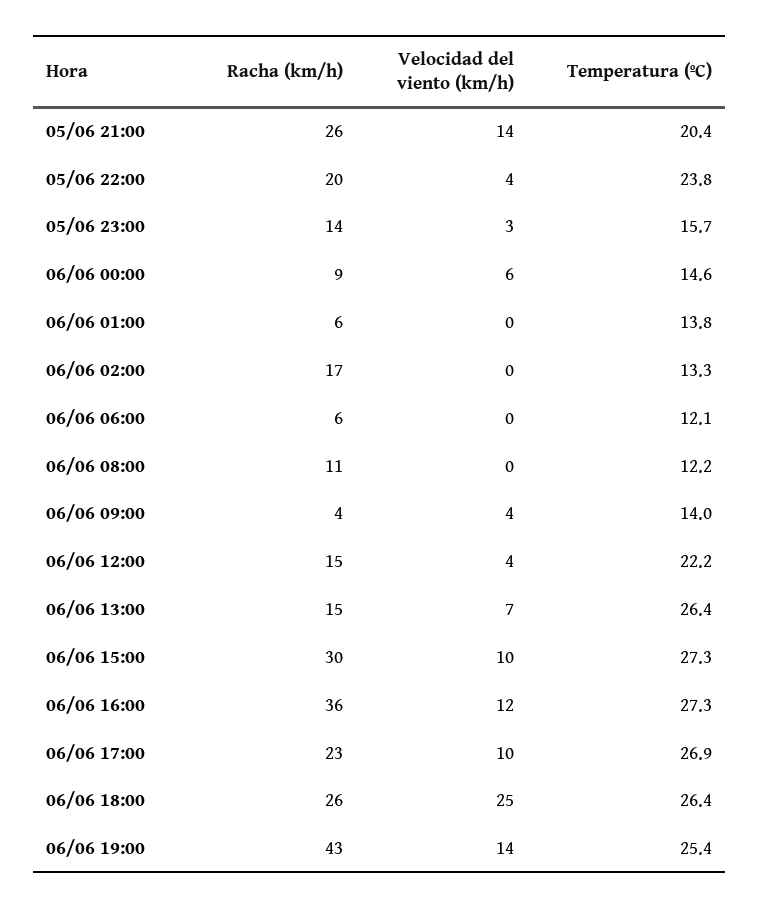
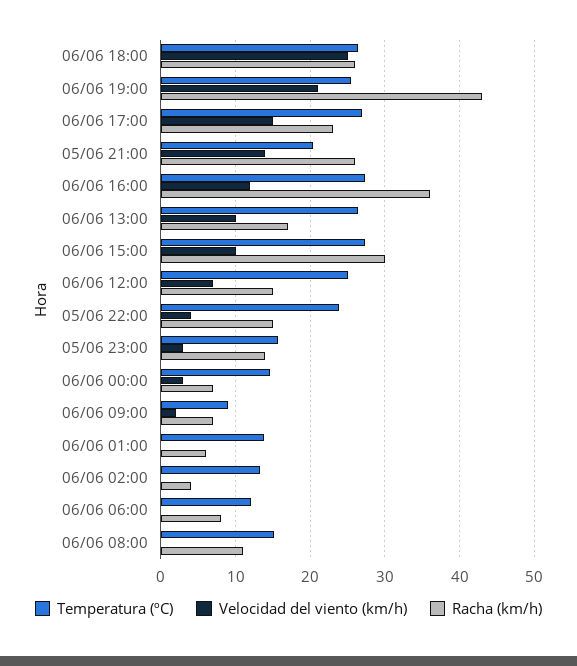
  {
    "Racha (km/h)": {
      "05/06 21:00": 26,
-     "05/06 22:00": 20,
+     "05/06 22:00": 15,
      "05/06 23:00": 14,
-     "06/06 00:00": 9,
+     "06/06 00:00": 7,
      "06/06 01:00": 6,
-     "06/06 02:00": 17,
+     "06/06 02:00": 4,
-     "06/06 06:00": 6,
+     "06/06 06:00": 8,
      "06/06 08:00": 11,
-     "06/06 09:00": 4,
+     "06/06 09:00": 7,
      "06/06 12:00": 15,
-     "06/06 13:00": 15,
+     "06/06 13:00": 17,
      "06/06 15:00": 30,
      "06/06 16:00": 36,
      "06/06 17:00": 23,
      "06/06 18:00": 26,
      "06/06 19:00": 43
    },
    "Velocidad del viento (km/h)": {
      "05/06 21:00": 14,
      "05/06 22:00": 4,
      "05/06 23:00": 3,
-     "06/06 00:00": 6,
+     "06/06 00:00": 3,
      "06/06 01:00": 0,
      "06/06 02:00": 0,
      "06/06 06:00": 0,
      "06/06 08:00": 0,
-     "06/06 09:00": 4,
+     "06/06 09:00": 2,
-     "06/06 12:00": 4,
+     "06/06 12:00": 7,
-     "06/06 13:00": 7,
+     "06/06 13:00": 10,
      "06/06 15:00": 10,
      "06/06 16:00": 12,
-     "06/06 17:00": 10,
+     "06/06 17:00": 15,
      "06/06 18:00": 25,
-     "06/06 19:00": 14
+     "06/06 19:00": 21
    },
    "Temperatura (ºC)": {
      "05/06 21:00": 20.4,
      "05/06 22:00": 23.8,
      "05/06 23:00": 15.7,
      "06/06 00:00": 14.6,
      "06/06 01:00": 13.8,
      "06/06 02:00": 13.3,
      "06/06 06:00": 12.1,
-     "06/06 08:00": 12.2,
+     "06/06 08:00": 15,
-     "06/06 09:00": 14,
+     "06/06 09:00": 9,
-     "06/06 12:00": 22.2,
+     "06/06 12:00": 25,
      "06/06 13:00": 26.4,
      "06/06 15:00": 27.3,
      "06/06 16:00": 27.3,
      "06/06 17:00": 26.9,
      "06/06 18:00": 26.4,
      "06/06 19:00": 25.4
    }
  }

